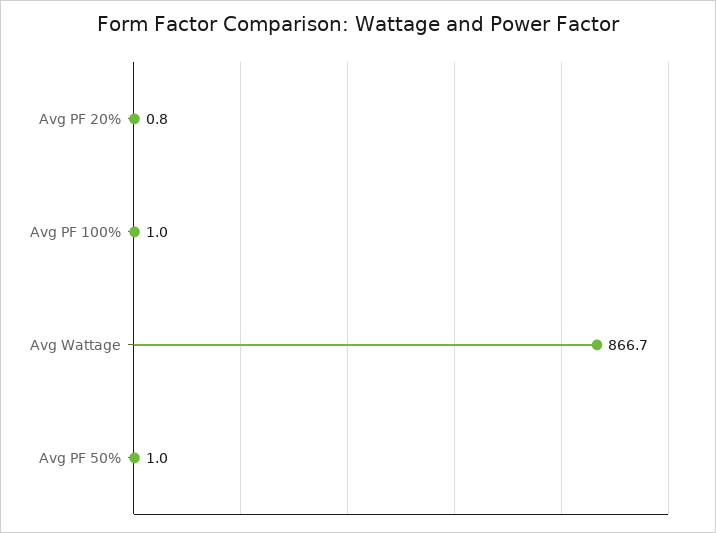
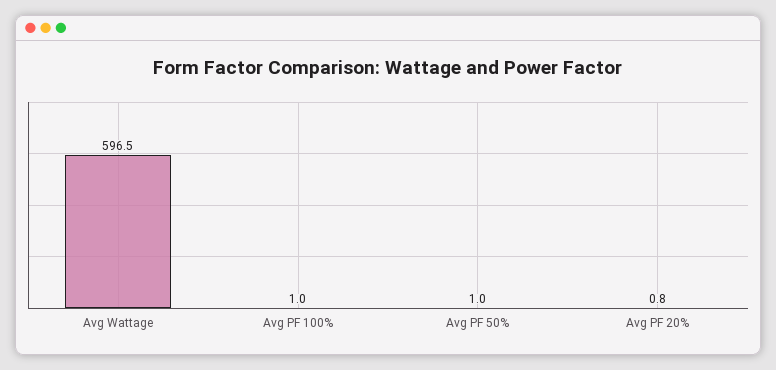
  {
    "Avg PF 20%": 0.8,
    "Avg PF 100%": 1,
-   "Avg Wattage": 866.7,
+   "Avg Wattage": 596.5,
    "Avg PF 50%": 1
  }

